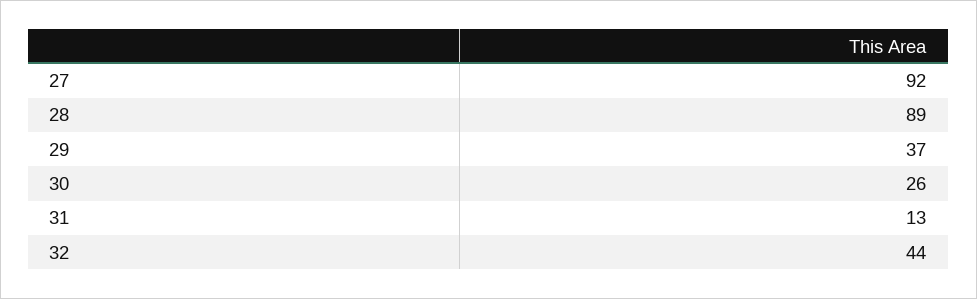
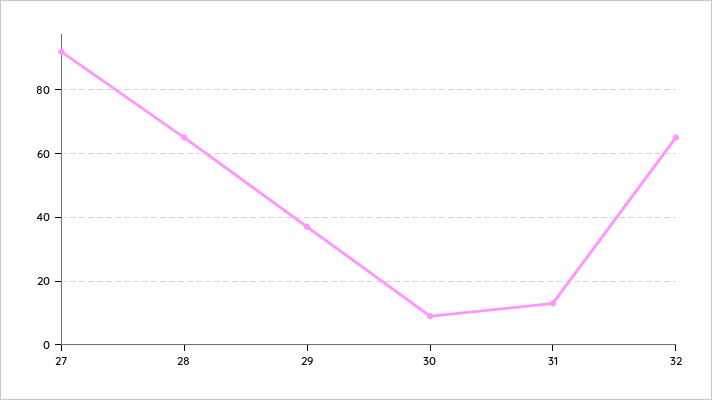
  {
    "27": 92,
-   "28": 89,
+   "28": 65,
    "29": 37,
-   "30": 26,
+   "30": 10,
    "31": 13,
-   "32": 44
+   "32": 65
  }

